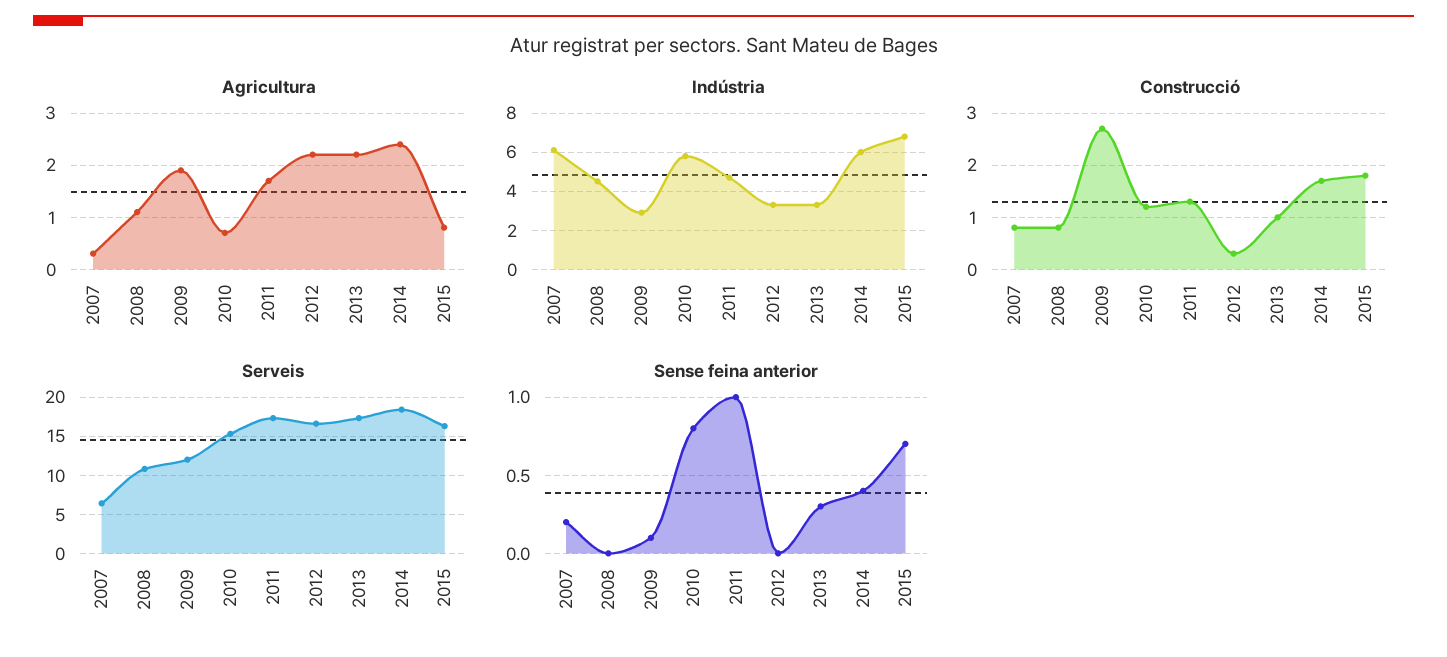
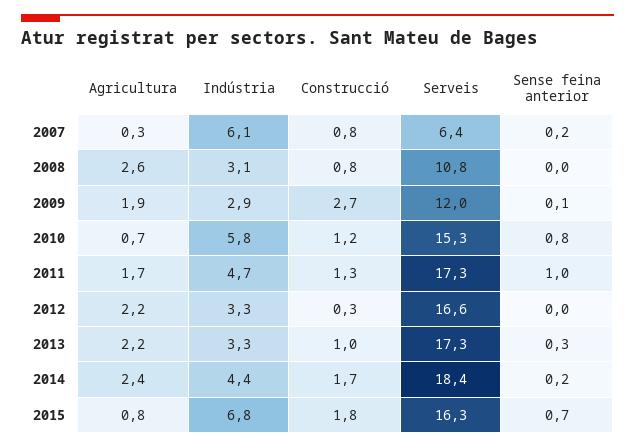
  {
    "Agricultura": {
      "2007": 0.3,
-     "2008": 1,
+     "2008": 2.6,
      "2009": 1.9,
      "2010": 0.7,
      "2011": 1.7,
      "2012": 2.2,
      "2013": 2.2,
      "2014": 2.4,
      "2015": 0.8
    },
    "Indústria": {
      "2007": 6.1,
-     "2008": 4.5,
+     "2008": 3.1,
      "2009": 2.9,
      "2010": 5.8,
      "2011": 4.7,
      "2012": 3.3,
      "2013": 3.3,
-     "2014": 6,
+     "2014": 4.4,
      "2015": 6.8
    },
    "Construcció": {
      "2007": 0.8,
      "2008": 0.8,
      "2009": 2.7,
      "2010": 1.2,
      "2011": 1.3,
      "2012": 0.3,
      "2013": 1,
      "2014": 1.7,
      "2015": 1.8
    },
    "Serveis": {
      "2007": 6.4,
      "2008": 10.8,
      "2009": 12,
      "2010": 15.3,
      "2011": 17.3,
      "2012": 16.6,
      "2013": 17.3,
      "2014": 18.4,
      "2015": 16.3
    },
    "Sense feina anterior": {
      "2007": 0.2,
      "2008": 0,
      "2009": 0.1,
      "2010": 0.8,
      "2011": 1,
      "2012": 0,
      "2013": 0.3,
-     "2014": 0.4,
+     "2014": 0.2,
      "2015": 0.7
    }
  }

